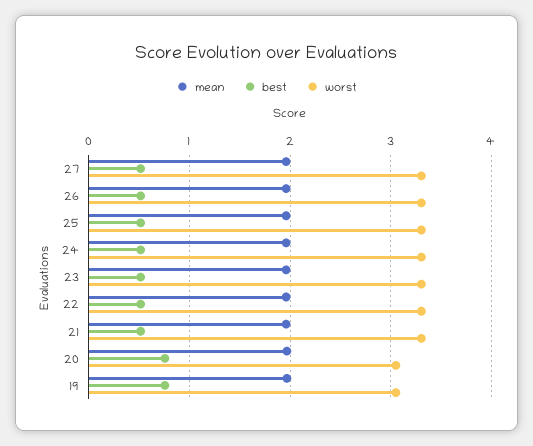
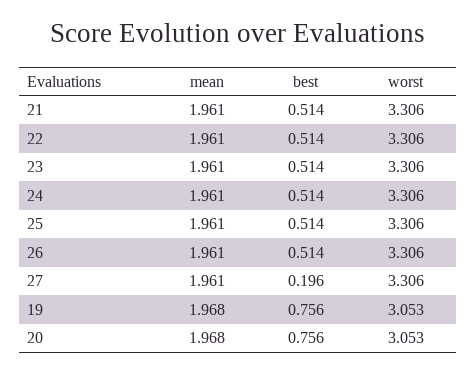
  {
    "mean": {
      "27": 1.961,
      "26": 1.961,
      "25": 1.961,
      "24": 1.961,
      "23": 1.961,
      "22": 1.961,
      "21": 1.961,
      "20": 1.968,
      "19": 1.968
    },
    "best": {
-     "27": 0.5,
+     "27": 0.196,
      "26": 0.514,
      "25": 0.514,
      "24": 0.514,
      "23": 0.514,
      "22": 0.514,
      "21": 0.514,
      "20": 0.756,
      "19": 0.756
    },
    "worst": {
      "27": 3.306,
      "26": 3.306,
      "25": 3.306,
      "24": 3.306,
      "23": 3.306,
      "22": 3.306,
      "21": 3.306,
      "20": 3.053,
      "19": 3.053
    }
  }

